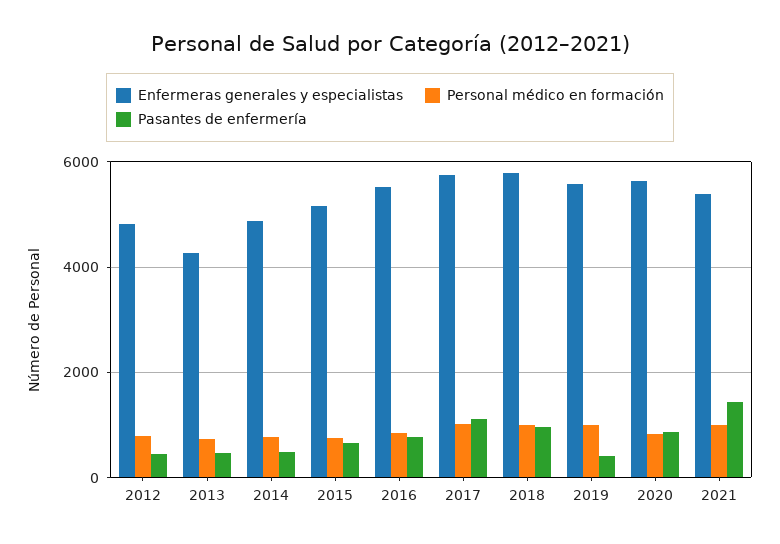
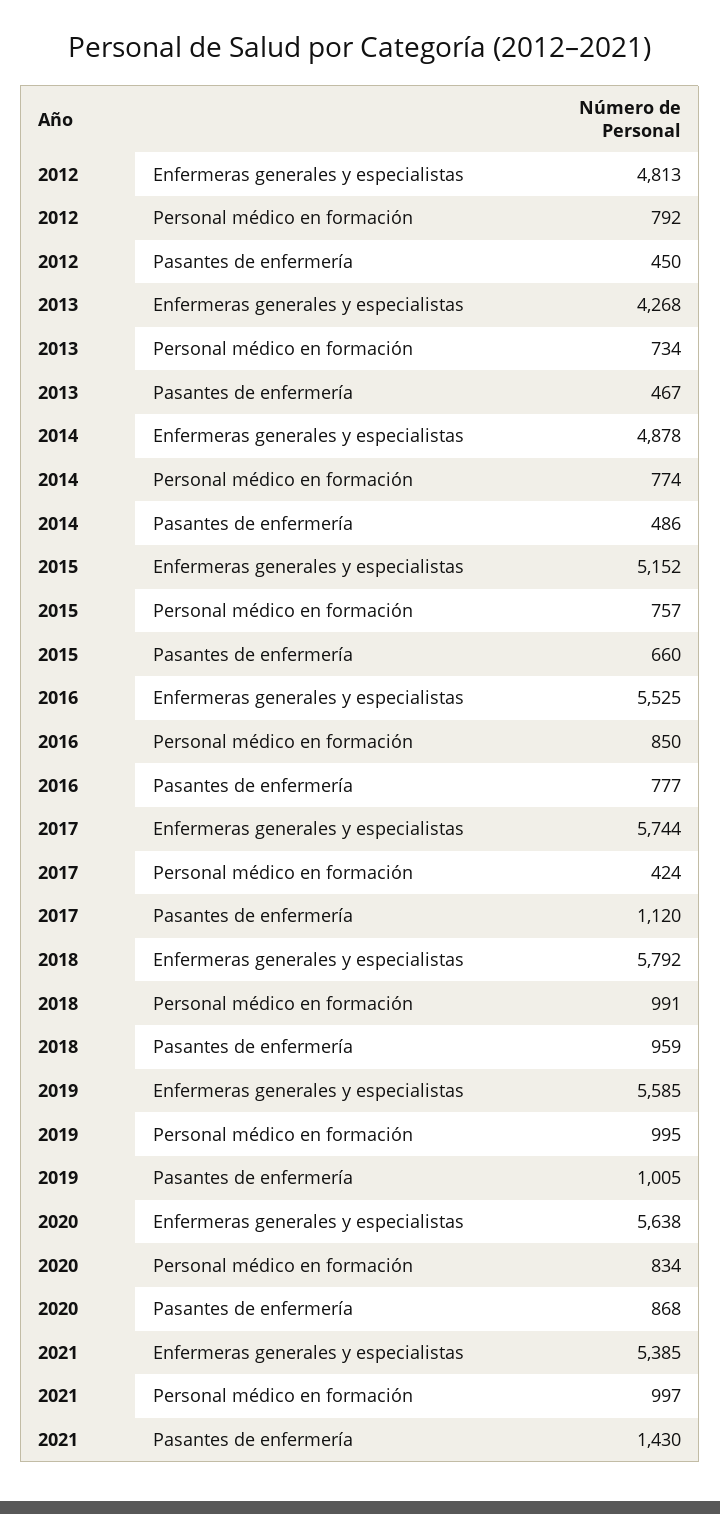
  {
    "Enfermeras generales y especialistas": {
      "2012": 4813,
      "2013": 4268,
      "2014": 4878,
      "2015": 5152,
      "2016": 5525,
      "2017": 5744,
      "2018": 5792,
      "2019": 5585,
      "2020": 5638,
      "2021": 5385
    },
    "Personal médico en formación": {
      "2012": 792,
      "2013": 734,
      "2014": 774,
      "2015": 757,
      "2016": 850,
-     "2017": 1000,
+     "2017": 424,
      "2018": 991,
      "2019": 995,
      "2020": 834,
      "2021": 997
    },
    "Pasantes de enfermería": {
      "2012": 450,
      "2013": 467,
      "2014": 486,
      "2015": 660,
      "2016": 777,
      "2017": 1120,
      "2018": 959,
-     "2019": 400,
+     "2019": 1005,
      "2020": 868,
      "2021": 1430
    }
  }

